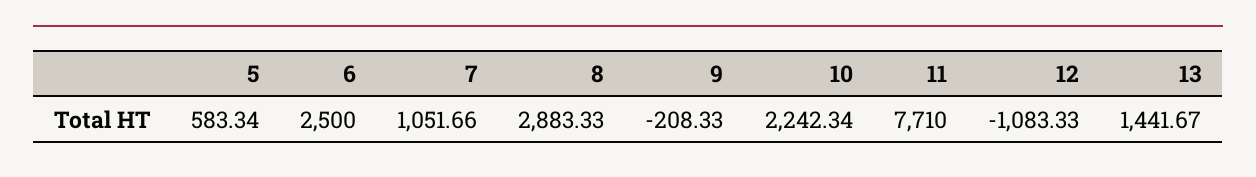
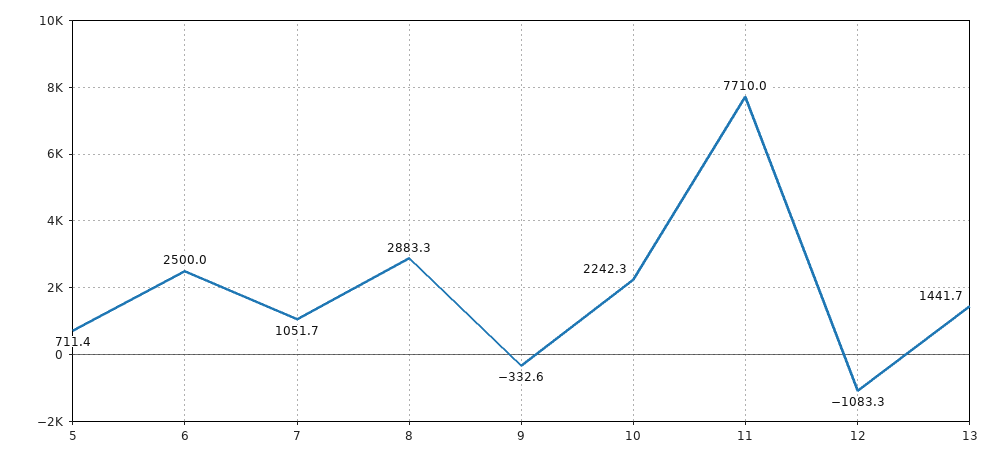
  {
-   "5": 583.34,
+   "5": 711.4,
    "6": 2500,
    "7": 1051.66,
    "8": 2883.33,
-   "9": -208.33,
+   "9": -332.6,
    "10": 2242.34,
    "11": 7710,
    "12": -1083.33,
    "13": 1441.67
  }

